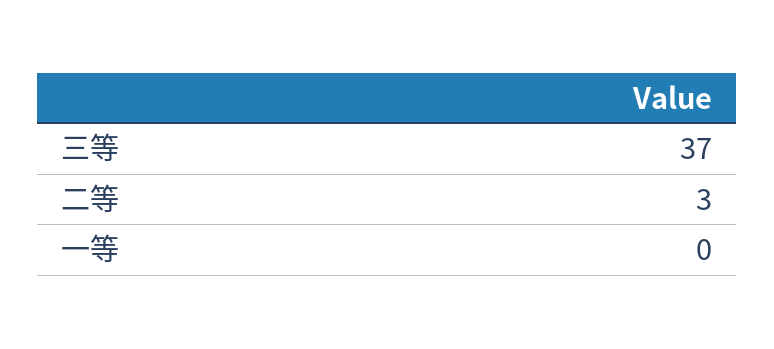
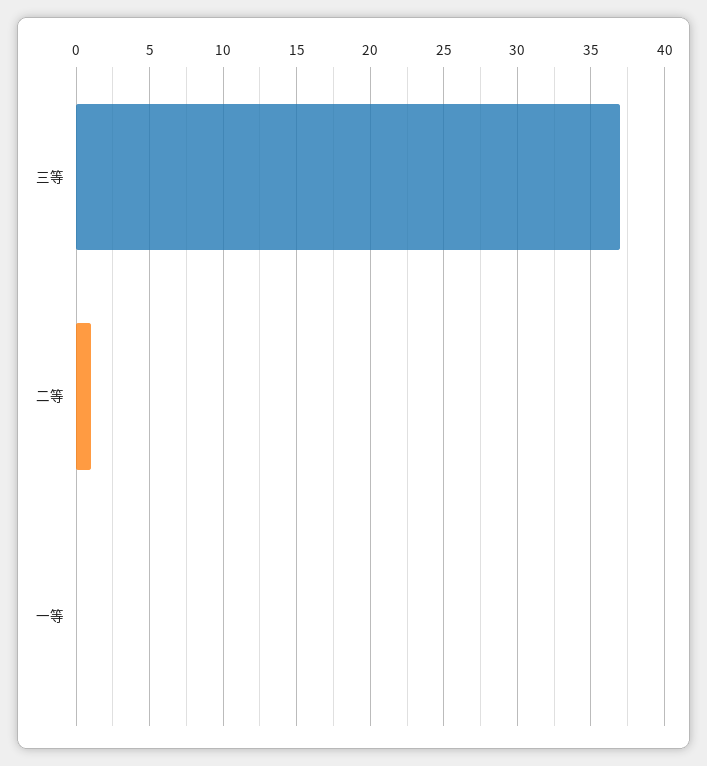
  {
    "三等": 37,
-   "二等": 3,
+   "二等": 1,
    "一等": 0
  }

